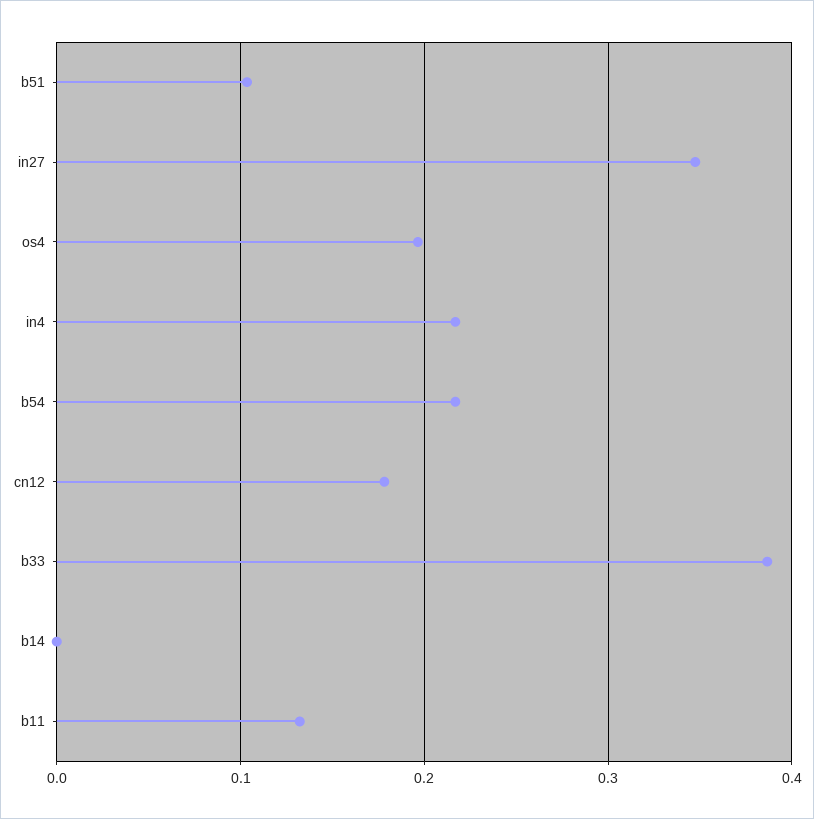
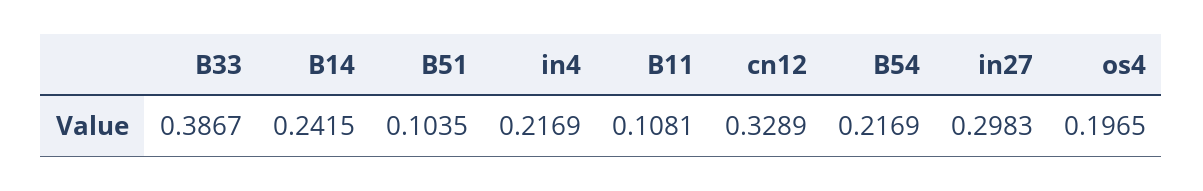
  {
    "b51": 0.1035,
-   "in27": 0.35,
+   "in27": 0.2983,
    "os4": 0.1965,
    "in4": 0.2169,
    "b54": 0.2169,
-   "cn12": 0.18,
+   "cn12": 0.3289,
    "b33": 0.3867,
-   "b14": 0,
+   "b14": 0.2415,
-   "b11": 0.13
+   "b11": 0.1081
  }

